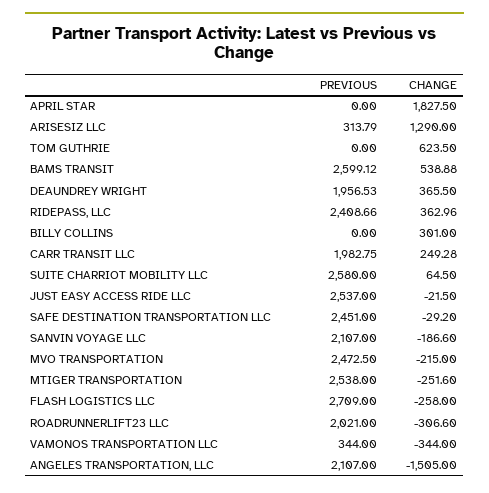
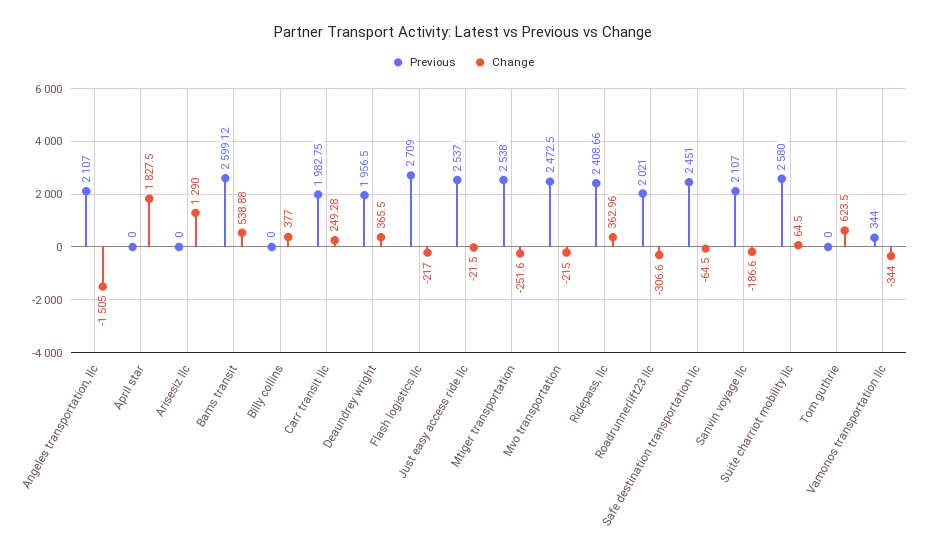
  {
    "PREVIOUS": {
      "APRIL STAR": 0,
-     "ARISESIZ LLC": 313.79,
+     "ARISESIZ LLC": 0,
      "TOM GUTHRIE": 0,
      "BAMS TRANSIT": 2599.12,
-     "DEAUNDREY WRIGHT": 1956.53,
+     "DEAUNDREY WRIGHT": 1956.5,
      "RIDEPASS, LLC": 2408.66,
      "BILLY COLLINS": 0,
      "CARR TRANSIT LLC": 1982.75,
      "SUITE CHARRIOT MOBILITY LLC": 2580,
      "JUST EASY ACCESS RIDE LLC": 2537,
      "SAFE DESTINATION TRANSPORTATION LLC": 2451,
      "SANVIN VOYAGE LLC": 2107,
      "MVO TRANSPORTATION": 2472.5,
      "MTIGER TRANSPORTATION": 2538,
      "FLASH LOGISTICS LLC": 2709,
      "ROADRUNNERLIFT23 LLC": 2021,
      "VAMONOS TRANSPORTATION LLC": 344,
      "ANGELES TRANSPORTATION, LLC": 2107
    },
    "CHANGE": {
      "APRIL STAR": 1827.5,
      "ARISESIZ LLC": 1290,
      "TOM GUTHRIE": 623.5,
      "BAMS TRANSIT": 538.88,
      "DEAUNDREY WRIGHT": 365.5,
      "RIDEPASS, LLC": 362.96,
-     "BILLY COLLINS": 301,
+     "BILLY COLLINS": 377,
      "CARR TRANSIT LLC": 249.28,
      "SUITE CHARRIOT MOBILITY LLC": 64.5,
      "JUST EASY ACCESS RIDE LLC": -21.5,
-     "SAFE DESTINATION TRANSPORTATION LLC": -29.2,
+     "SAFE DESTINATION TRANSPORTATION LLC": -64.5,
      "SANVIN VOYAGE LLC": -186.6,
      "MVO TRANSPORTATION": -215,
      "MTIGER TRANSPORTATION": -251.6,
-     "FLASH LOGISTICS LLC": -258,
+     "FLASH LOGISTICS LLC": -217,
      "ROADRUNNERLIFT23 LLC": -306.6,
      "VAMONOS TRANSPORTATION LLC": -344,
      "ANGELES TRANSPORTATION, LLC": -1505
    }
  }

